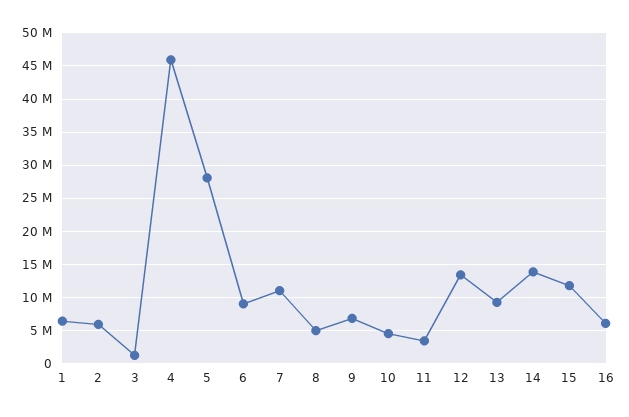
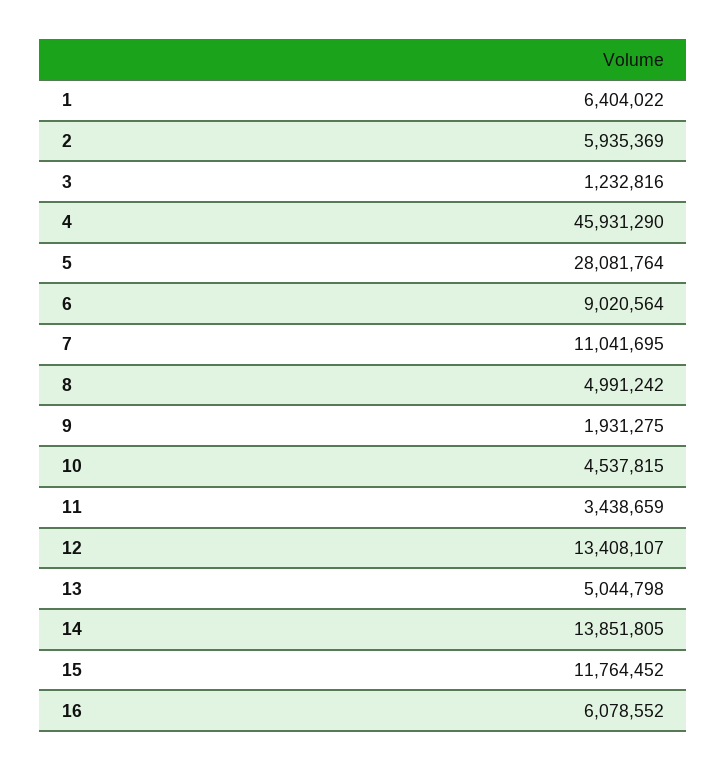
  {
    "1": 6404022,
    "2": 5935369,
    "3": 1232816,
    "4": 45931290,
    "5": 28081764,
    "6": 9020564,
    "7": 11041695,
    "8": 4991242,
-   "9": 7000000,
+   "9": 1931275,
    "10": 4537815,
    "11": 3438659,
    "12": 13408107,
-   "13": 9000000,
+   "13": 5044798,
    "14": 13851805,
    "15": 11764452,
    "16": 6078552
  }

